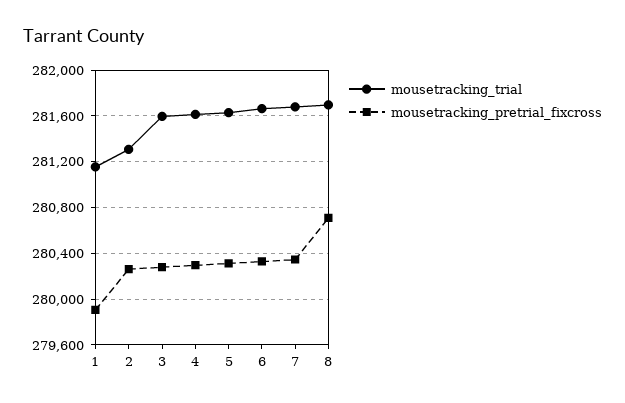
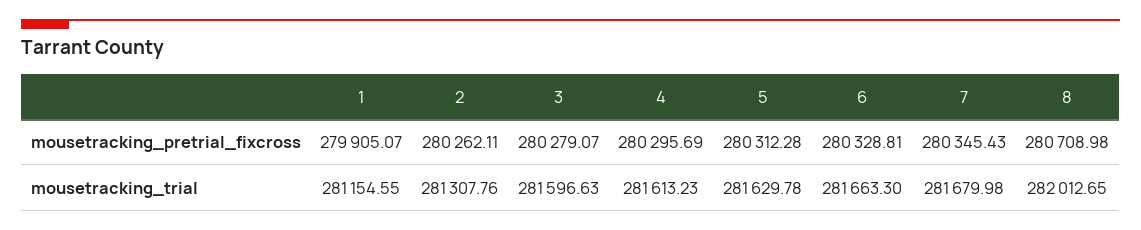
  {
    "mousetracking_trial": {
      "1": 281154.55,
      "2": 281307.76,
      "3": 281596.63,
      "4": 281613.23,
      "5": 281629.78,
      "6": 281663.3,
      "7": 281679.98,
-     "8": 281700
+     "8": 282012.65
    },
    "mousetracking_pretrial_fixcross": {
      "1": 279905.07,
      "2": 280262.11,
      "3": 280279.07,
      "4": 280295.69,
      "5": 280312.28,
      "6": 280328.81,
      "7": 280345.43,
      "8": 280708.98
    }
  }

